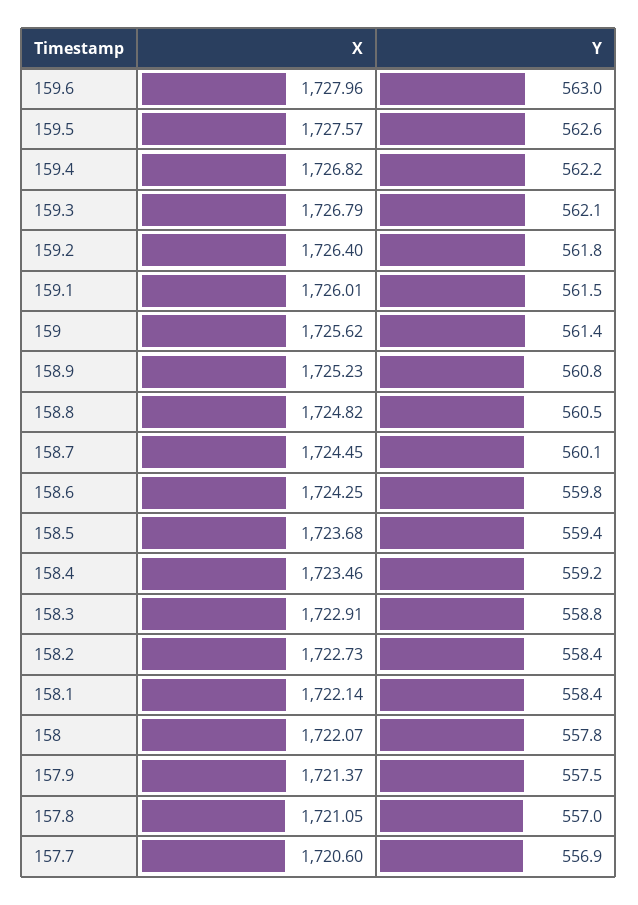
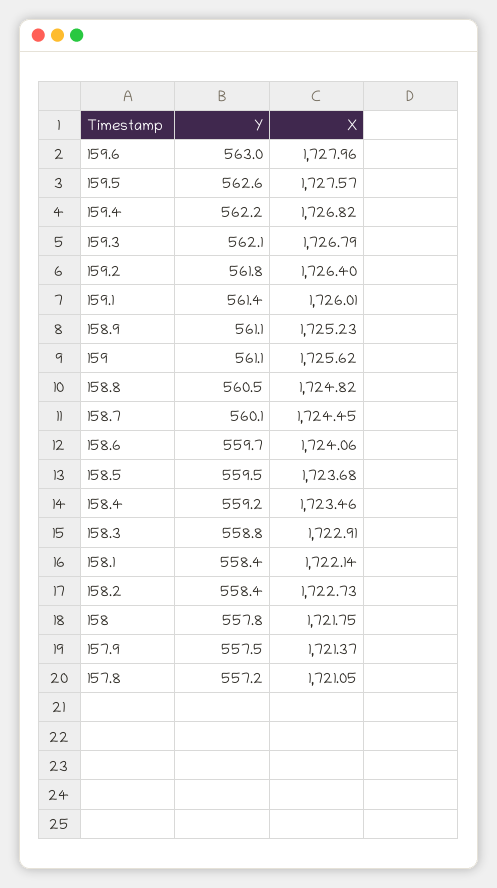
  {
    "X": {
      "159.6": 1727.96,
      "159.5": 1727.57,
      "159.4": 1726.82,
      "159.3": 1726.79,
      "159.2": 1726.4,
      "159.1": 1726.01,
      "159": 1725.62,
      "158.9": 1725.23,
      "158.8": 1724.82,
      "158.7": 1724.45,
-     "158.6": 1724.25,
+     "158.6": 1724.06,
      "158.5": 1723.68,
      "158.4": 1723.46,
      "158.3": 1722.91,
      "158.2": 1722.73,
      "158.1": 1722.14,
-     "158": 1722.07,
+     "158": 1721.75,
      "157.9": 1721.37,
-     "157.8": 1721.05,
+     "157.8": 1721.05
-     "157.7": 1720.6
    },
    "Y": {
      "159.6": 563,
      "159.5": 562.6,
      "159.4": 562.2,
      "159.3": 562.1,
      "159.2": 561.8,
-     "159.1": 561.5,
+     "159.1": 561.4,
-     "159": 561.4,
+     "159": 561.1,
-     "158.9": 560.8,
+     "158.9": 561.1,
      "158.8": 560.5,
      "158.7": 560.1,
-     "158.6": 559.8,
+     "158.6": 559.7,
-     "158.5": 559.4,
+     "158.5": 559.5,
      "158.4": 559.2,
      "158.3": 558.8,
      "158.2": 558.4,
      "158.1": 558.4,
      "158": 557.8,
      "157.9": 557.5,
-     "157.8": 557,
+     "157.8": 557.2
-     "157.7": 556.9
    }
  }

